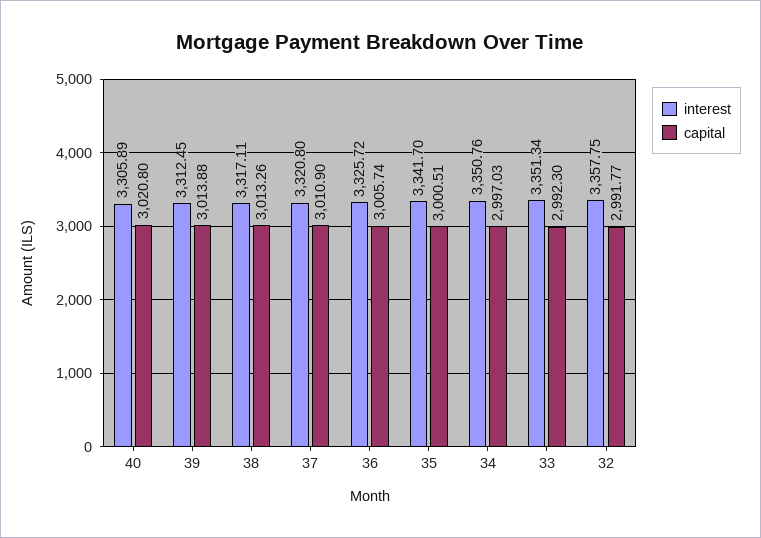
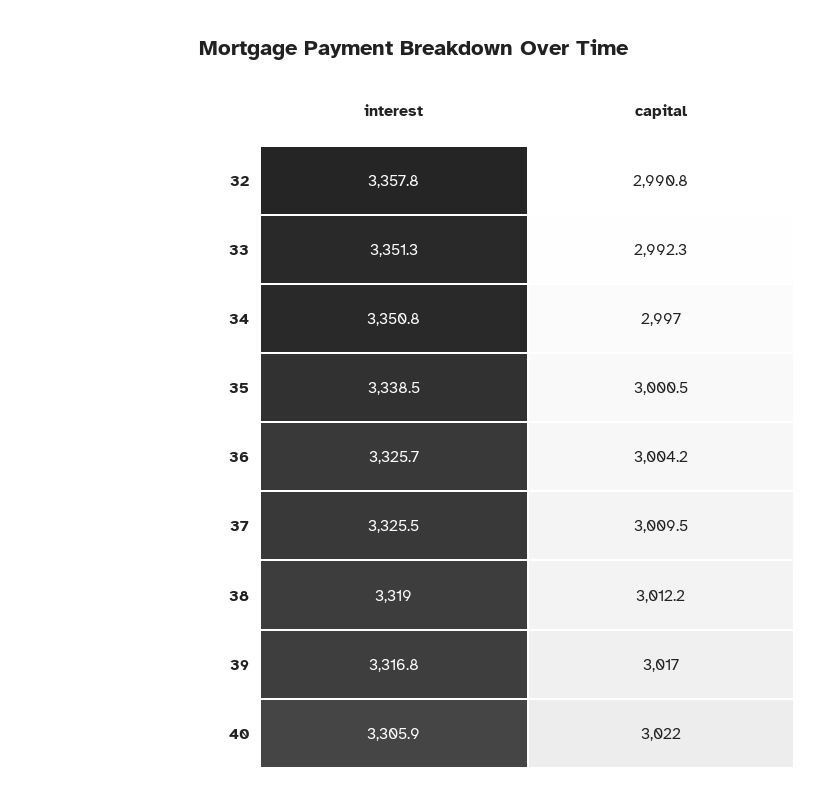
  {
    "interest": {
      "40": 3305.89,
-     "39": 3312.45,
+     "39": 3316.8,
-     "38": 3317.11,
+     "38": 3319,
-     "37": 3320.8,
+     "37": 3325.5,
      "36": 3325.72,
-     "35": 3341.7,
+     "35": 3338.5,
      "34": 3350.76,
      "33": 3351.34,
      "32": 3357.75
    },
    "capital": {
-     "40": 3020.8,
+     "40": 3022,
-     "39": 3013.88,
+     "39": 3017,
-     "38": 3013.26,
+     "38": 3012.2,
-     "37": 3010.9,
+     "37": 3009.5,
-     "36": 3005.74,
+     "36": 3004.2,
      "35": 3000.51,
      "34": 2997.03,
      "33": 2992.3,
-     "32": 2991.77
+     "32": 2990.8
    }
  }

